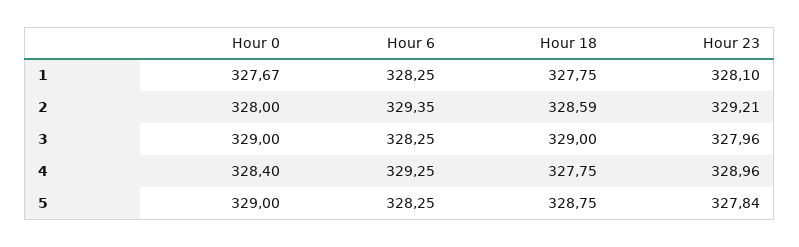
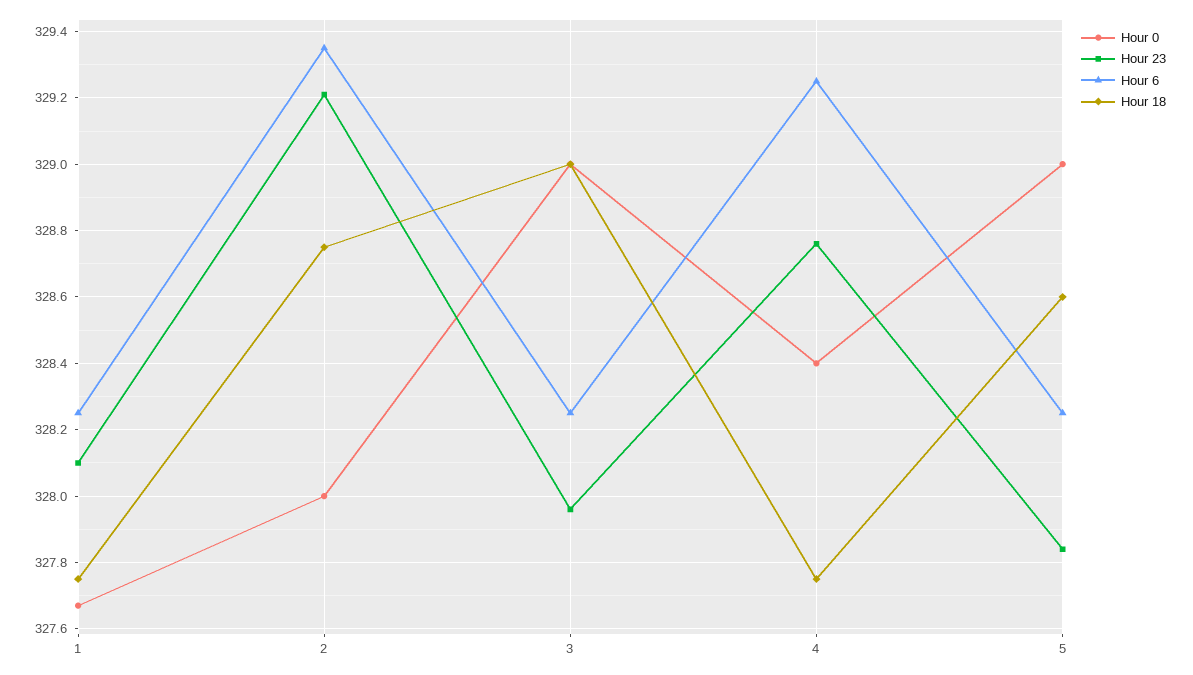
  {
    "Hour 0": {
      "1": 327.67,
      "2": 328,
      "3": 329,
      "4": 328.4,
      "5": 329
    },
    "Hour 6": {
      "1": 328.25,
      "2": 329.35,
      "3": 328.25,
      "4": 329.25,
      "5": 328.25
    },
    "Hour 18": {
      "1": 327.75,
-     "2": 328.59,
+     "2": 328.75,
      "3": 329,
      "4": 327.75,
-     "5": 328.75
+     "5": 328.6
    },
    "Hour 23": {
      "1": 328.1,
      "2": 329.21,
      "3": 327.96,
-     "4": 328.96,
+     "4": 328.75,
      "5": 327.84
    }
  }

